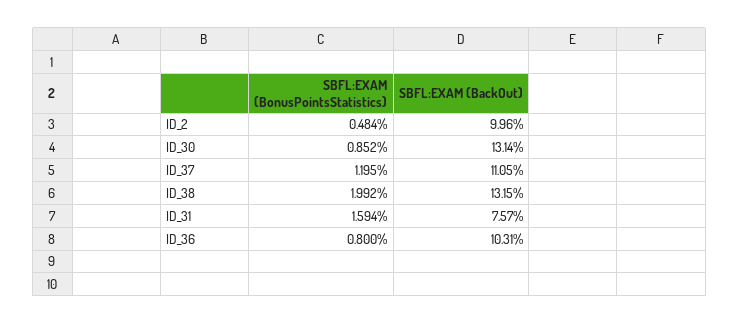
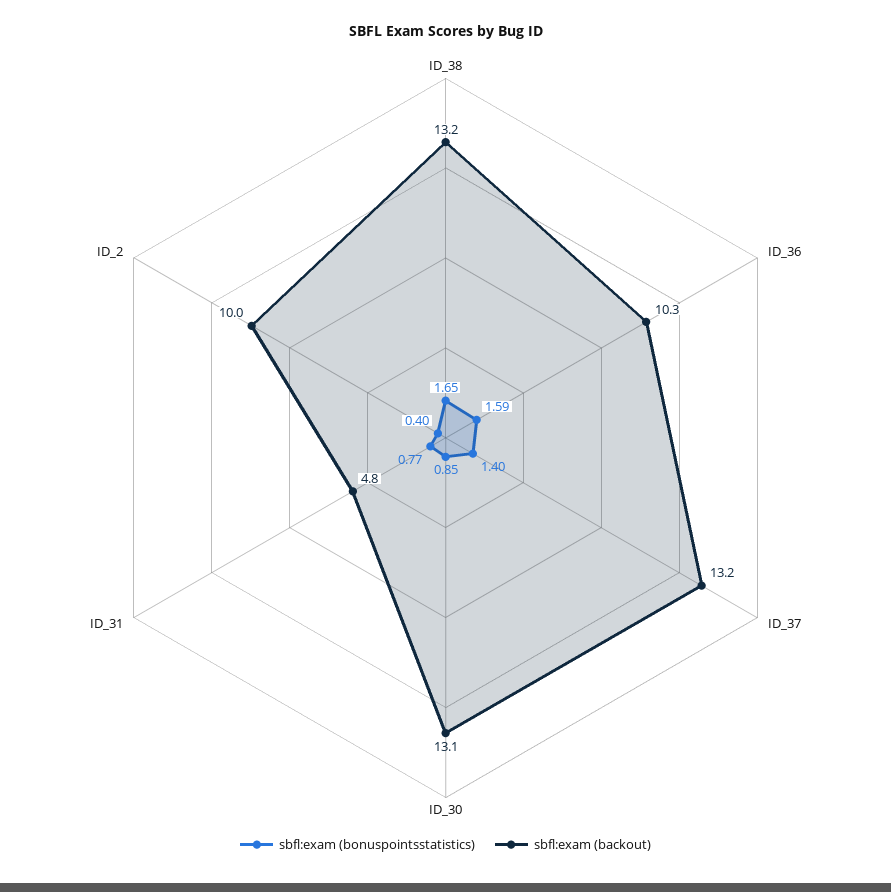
  {
    "SBFL:EXAM (BonusPointsStatistics)": {
-     "ID_2": 0.484,
+     "ID_2": 0.4,
      "ID_30": 0.852,
-     "ID_37": 1.195,
+     "ID_37": 1.4,
-     "ID_38": 1.992,
+     "ID_38": 1.65,
-     "ID_31": 1.594,
+     "ID_31": 0.77,
-     "ID_36": 0.8
+     "ID_36": 1.59
    },
    "SBFL:EXAM (BackOut)": {
      "ID_2": 9.96,
      "ID_30": 13.14,
-     "ID_37": 11.05,
+     "ID_37": 13.2,
      "ID_38": 13.15,
-     "ID_31": 7.57,
+     "ID_31": 4.8,
      "ID_36": 10.31
    }
  }

